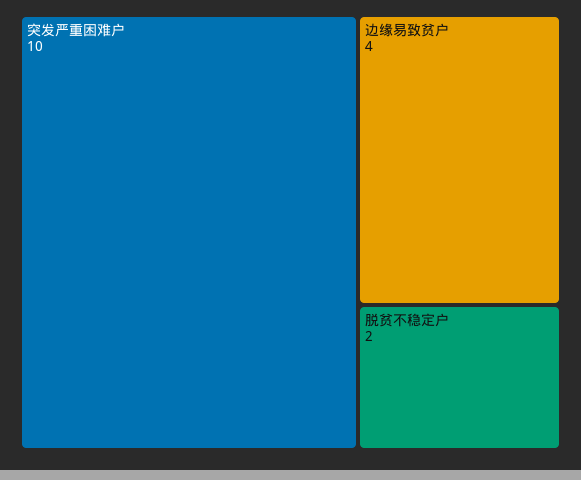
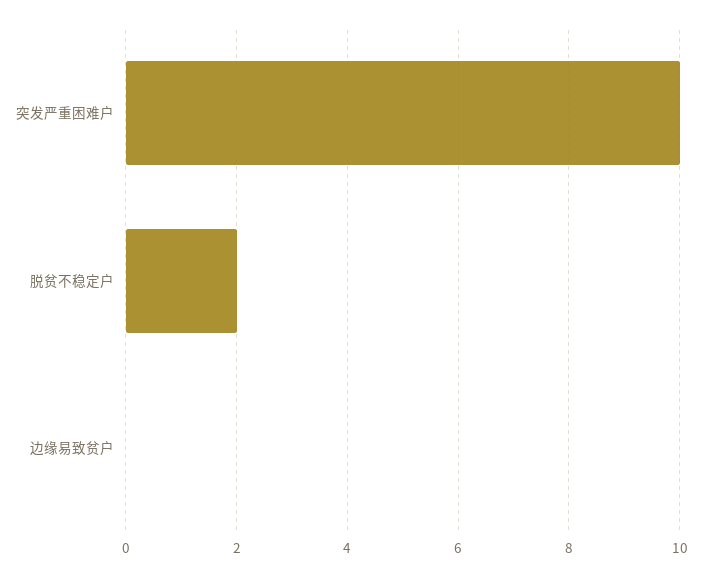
  {
    "突发严重困难户": 10,
-   "边缘易致贫户": 4,
+   "边缘易致贫户": 0,
    "脱贫不稳定户": 2
  }

